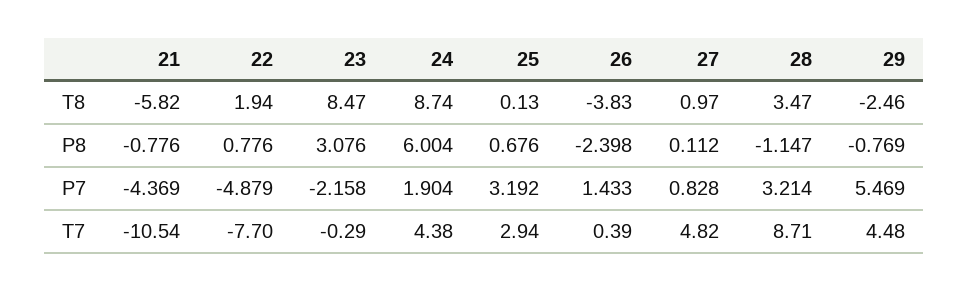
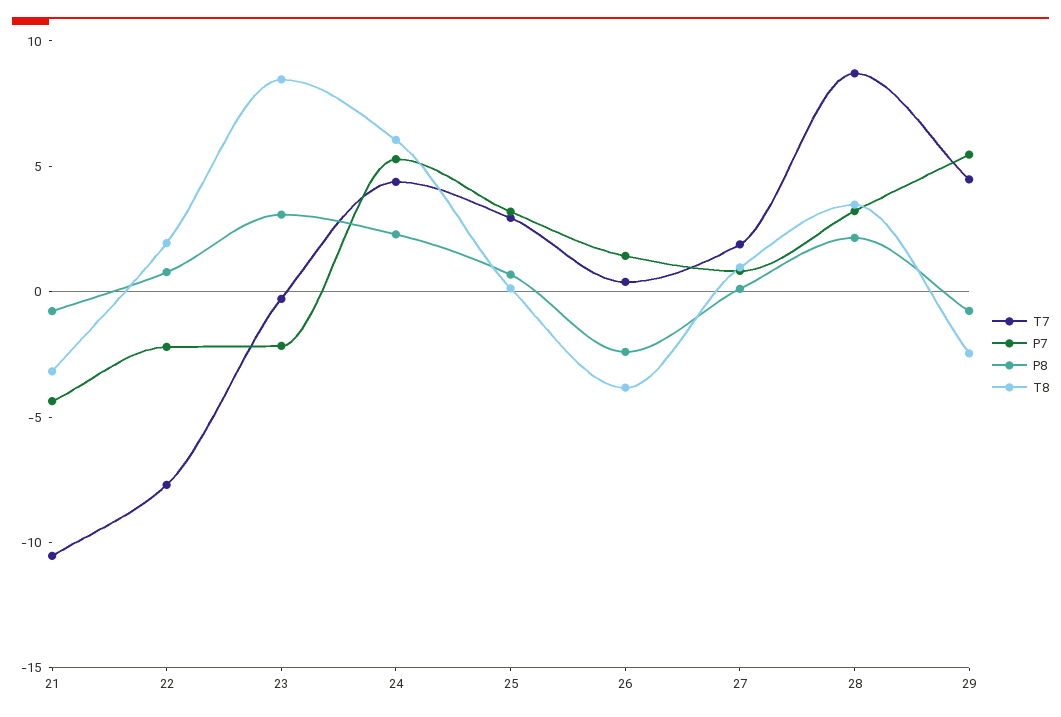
  {
    "T8": {
-     "21": -5.82,
+     "21": -3,
      "22": 1.94,
      "23": 8.47,
-     "24": 8.74,
+     "24": 6,
      "25": 0.13,
      "26": -3.83,
      "27": 0.97,
      "28": 3.47,
      "29": -2.46
    },
    "P8": {
      "21": -0.776,
      "22": 0.776,
      "23": 3.076,
-     "24": 6.004,
+     "24": 2,
      "25": 0.676,
      "26": -2.398,
      "27": 0.112,
-     "28": -1.147,
+     "28": 2,
      "29": -0.769
    },
    "P7": {
      "21": -4.369,
-     "22": -4.879,
+     "22": -2,
      "23": -2.158,
-     "24": 1.904,
+     "24": 5,
      "25": 3.192,
      "26": 1.433,
      "27": 0.828,
      "28": 3.214,
      "29": 5.469
    },
    "T7": {
      "21": -10.54,
      "22": -7.7,
      "23": -0.29,
      "24": 4.38,
      "25": 2.94,
      "26": 0.39,
-     "27": 4.82,
+     "27": 2,
      "28": 8.71,
      "29": 4.48
    }
  }

